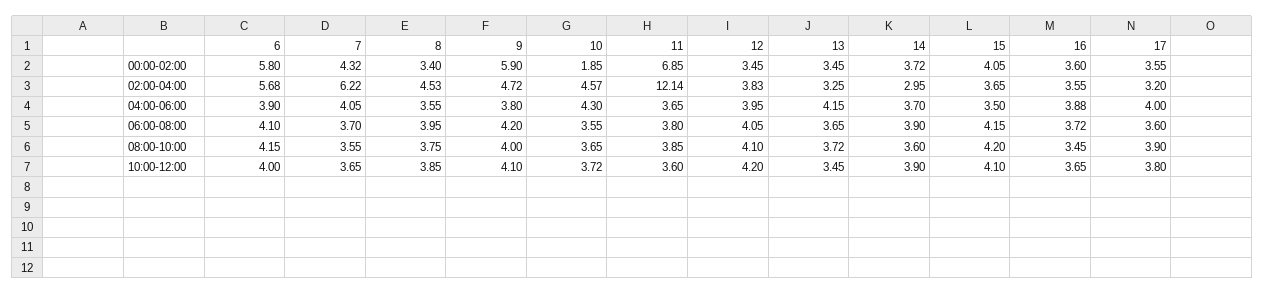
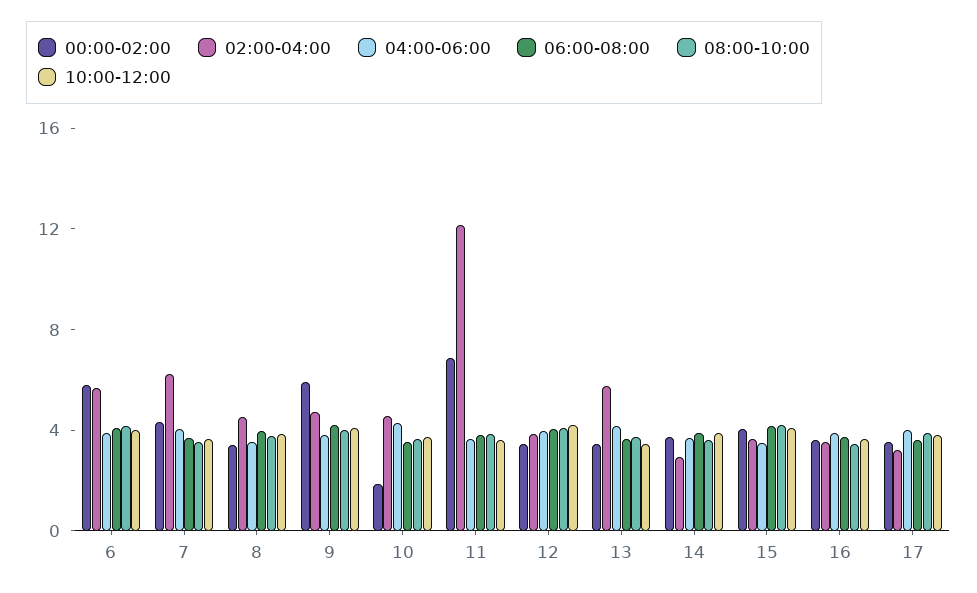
  {
    "00:00-02:00": {
      "6": 5.8,
      "7": 4.32,
      "8": 3.4,
      "9": 5.9,
      "10": 1.85,
      "11": 6.85,
      "12": 3.45,
      "13": 3.45,
      "14": 3.72,
      "15": 4.05,
      "16": 3.6,
      "17": 3.55
    },
    "02:00-04:00": {
      "6": 5.68,
      "7": 6.22,
      "8": 4.53,
      "9": 4.72,
      "10": 4.57,
      "11": 12.14,
      "12": 3.83,
-     "13": 3.25,
+     "13": 6,
      "14": 2.95,
      "15": 3.65,
      "16": 3.55,
      "17": 3.2
    },
    "04:00-06:00": {
      "6": 3.9,
      "7": 4.05,
      "8": 3.55,
      "9": 3.8,
      "10": 4.3,
      "11": 3.65,
      "12": 3.95,
      "13": 4.15,
      "14": 3.7,
      "15": 3.5,
      "16": 3.88,
      "17": 4
    },
    "06:00-08:00": {
      "6": 4.1,
      "7": 3.7,
      "8": 3.95,
      "9": 4.2,
      "10": 3.55,
      "11": 3.8,
      "12": 4.05,
      "13": 3.65,
      "14": 3.9,
      "15": 4.15,
      "16": 3.72,
      "17": 3.6
    },
    "08:00-10:00": {
      "6": 4.15,
      "7": 3.55,
      "8": 3.75,
      "9": 4,
      "10": 3.65,
      "11": 3.85,
      "12": 4.1,
      "13": 3.72,
      "14": 3.6,
      "15": 4.2,
      "16": 3.45,
      "17": 3.9
    },
    "10:00-12:00": {
      "6": 4,
      "7": 3.65,
      "8": 3.85,
      "9": 4.1,
      "10": 3.72,
      "11": 3.6,
      "12": 4.2,
      "13": 3.45,
      "14": 3.9,
      "15": 4.1,
      "16": 3.65,
      "17": 3.8
    }
  }

